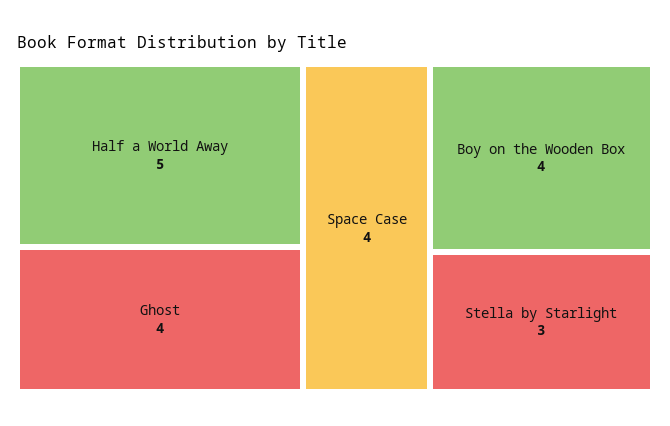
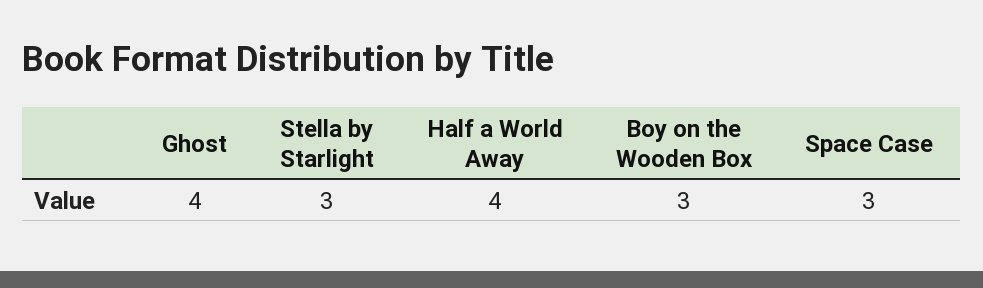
  {
-   "Half a World Away": 5,
+   "Half a World Away": 4,
    "Ghost": 4,
-   "Space Case": 4,
+   "Space Case": 3,
-   "Boy on the Wooden Box": 4,
+   "Boy on the Wooden Box": 3,
    "Stella by Starlight": 3
  }

